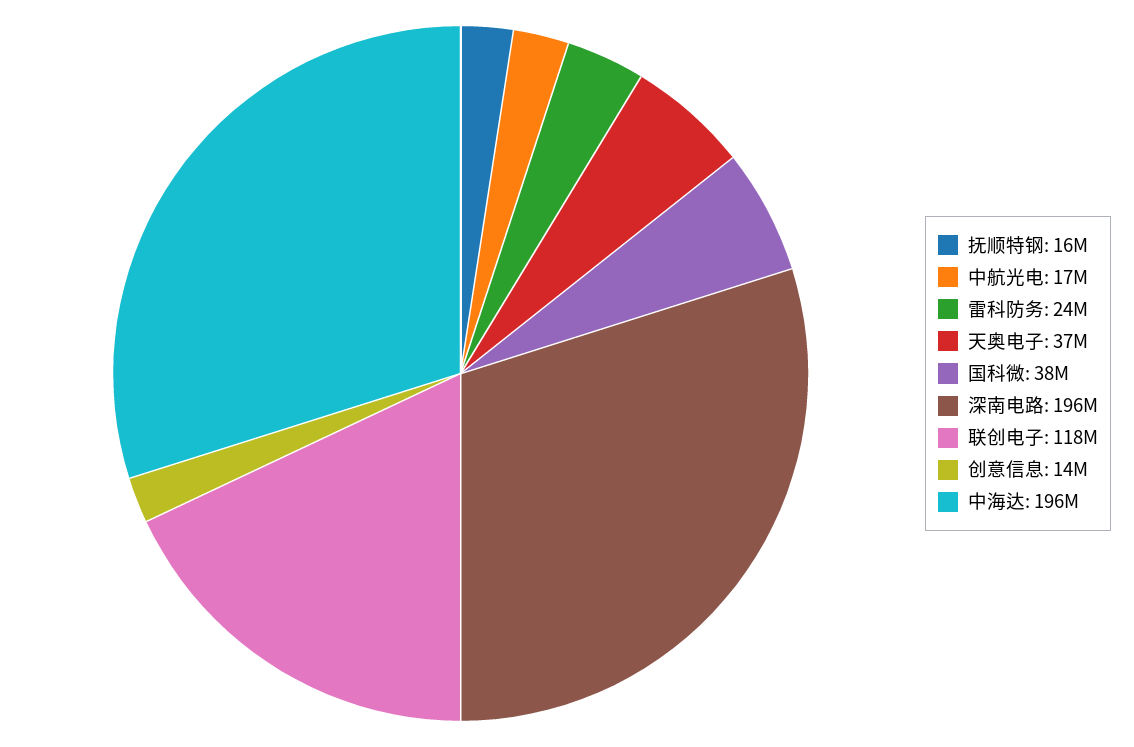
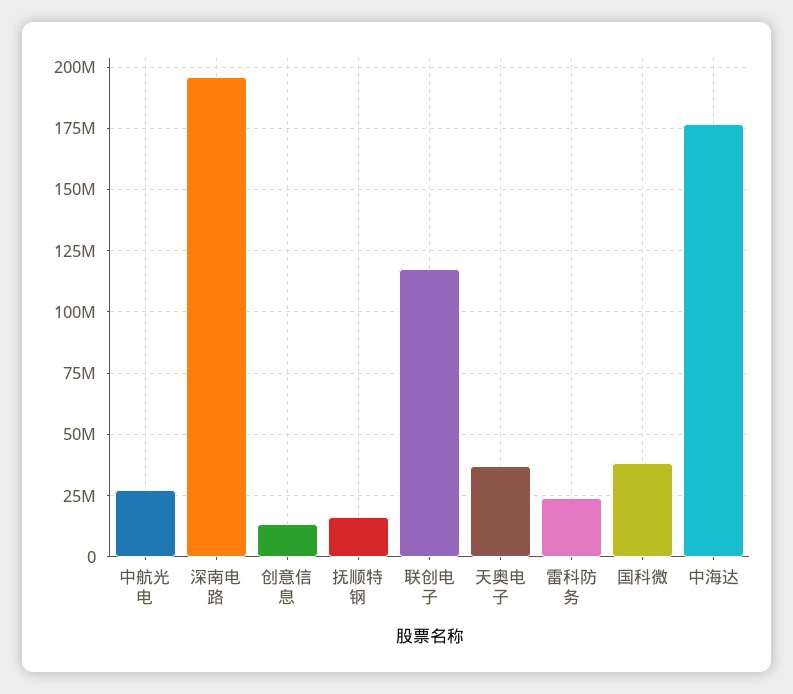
  {
    "抚顺特钢": 16000000,
-   "中航光电": 17000000,
+   "中航光电": 27500000,
    "雷科防务": 24000000,
    "天奥电子": 37000000,
    "国科微": 38000000,
    "深南电路": 196000000,
    "联创电子": 118000000,
    "创意信息": 14000000,
-   "中海达": 196000000
+   "中海达": 177500000
  }

